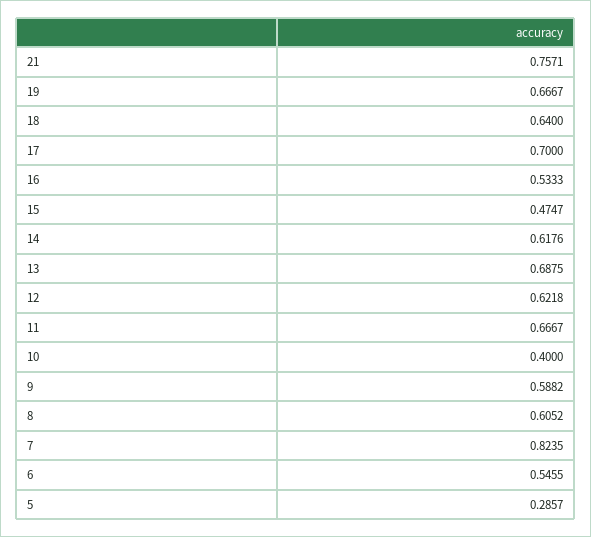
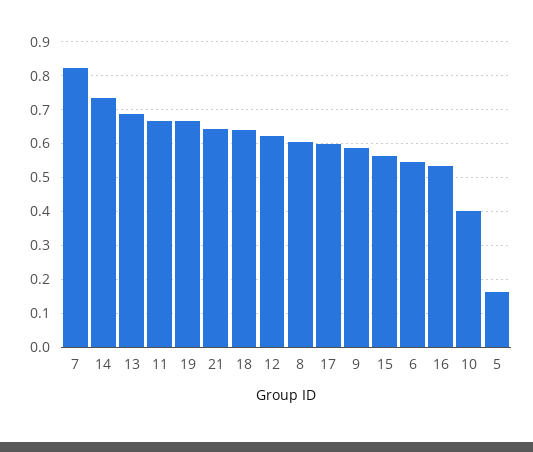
  {
-   "21": 0.7571,
+   "21": 0.64,
    "19": 0.6667,
    "18": 0.64,
-   "17": 0.7,
+   "17": 0.6,
    "16": 0.5333,
-   "15": 0.4747,
+   "15": 0.56,
-   "14": 0.6176,
+   "14": 0.74,
    "13": 0.6875,
    "12": 0.6218,
    "11": 0.6667,
    "10": 0.4,
    "9": 0.5882,
    "8": 0.6052,
    "7": 0.8235,
    "6": 0.5455,
-   "5": 0.2857
+   "5": 0.16
  }

